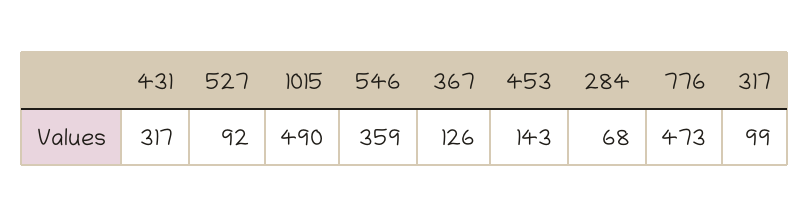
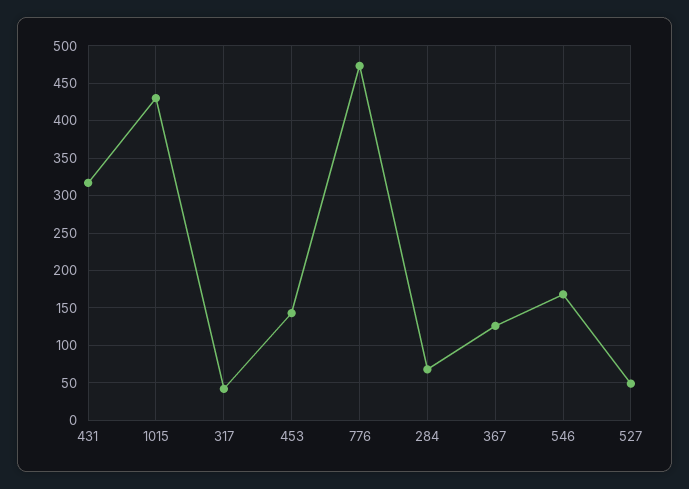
  {
    "431": 317,
-   "527": 92,
+   "527": 50,
-   "1015": 490,
+   "1015": 430,
-   "546": 359,
+   "546": 170,
    "367": 126,
    "453": 143,
    "284": 68,
    "776": 473,
-   "317": 99
+   "317": 40
  }

